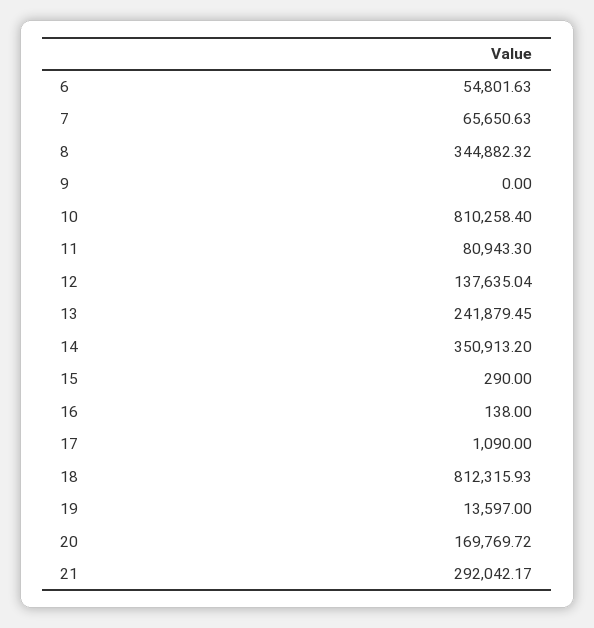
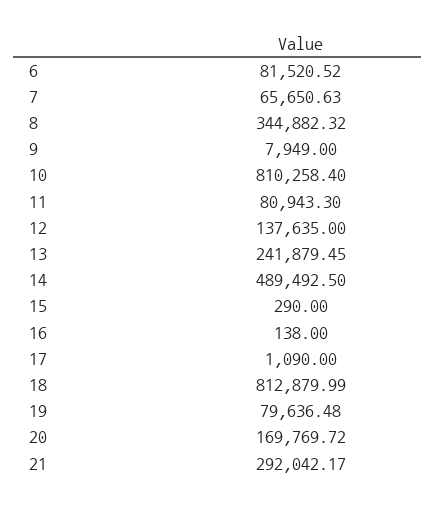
  {
-   "6": 54801.63,
+   "6": 81520.52,
    "7": 65650.63,
    "8": 344882.32,
-   "9": 0,
+   "9": 7949,
    "10": 810258.4,
    "11": 80943.3,
-   "12": 137635.04,
+   "12": 137635,
    "13": 241879.45,
-   "14": 350913.2,
+   "14": 489492.5,
    "15": 290,
    "16": 138,
    "17": 1090,
-   "18": 812315.93,
+   "18": 812879.99,
-   "19": 13597,
+   "19": 79636.48,
    "20": 169769.72,
    "21": 292042.17
  }

